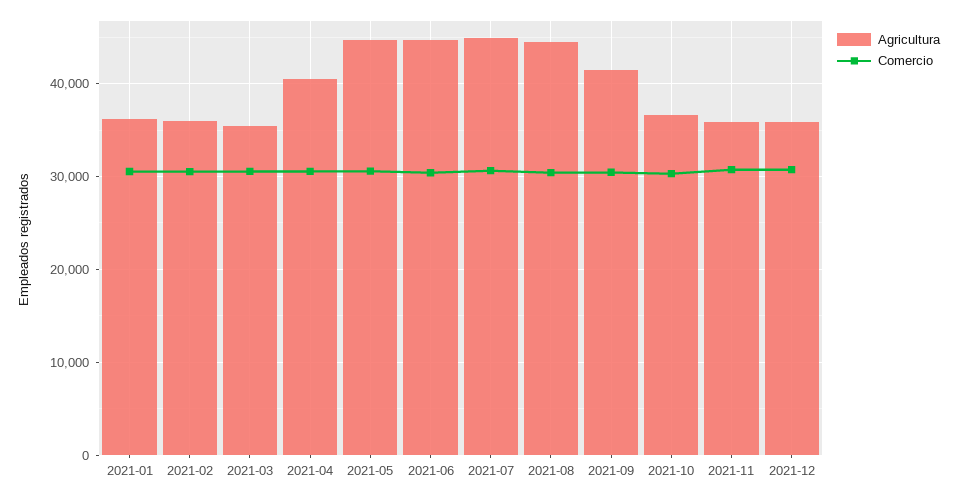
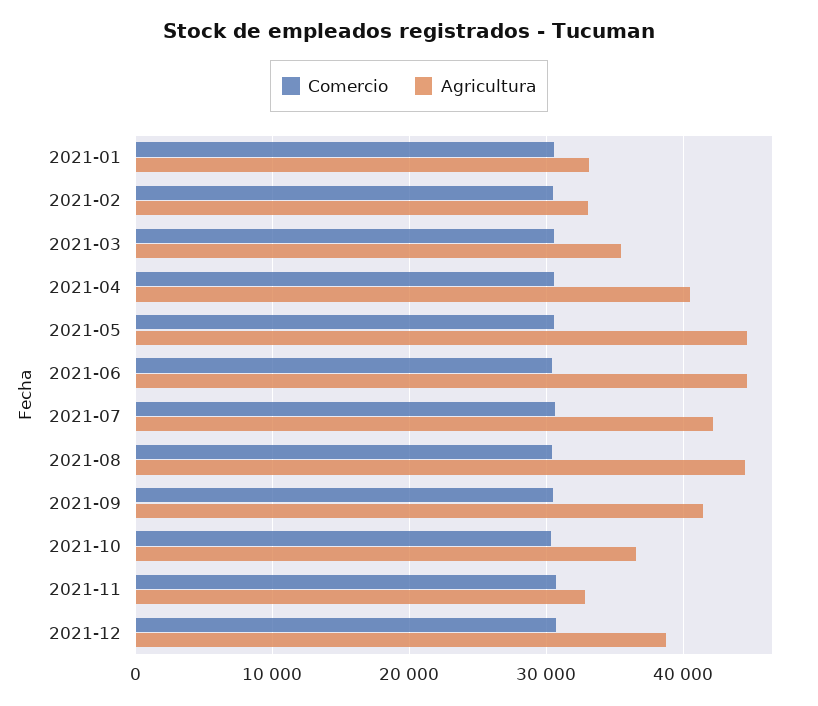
  {
    "Agricultura": {
-     "2021-01": 36000,
+     "2021-01": 33000,
-     "2021-02": 36000,
+     "2021-02": 33000,
      "2021-03": 35000,
      "2021-04": 40000,
      "2021-05": 45000,
      "2021-06": 45000,
-     "2021-07": 45000,
+     "2021-07": 42000,
      "2021-08": 45000,
      "2021-09": 41000,
      "2021-10": 37000,
-     "2021-11": 36000,
+     "2021-11": 33000,
-     "2021-12": 36000
+     "2021-12": 39000
    },
    "Comercio": {
      "2021-01": 31000,
      "2021-02": 31000,
      "2021-03": 31000,
      "2021-04": 31000,
      "2021-05": 31000,
      "2021-06": 30000,
      "2021-07": 31000,
      "2021-08": 30000,
      "2021-09": 30000,
      "2021-10": 30000,
      "2021-11": 31000,
      "2021-12": 31000
    }
  }

